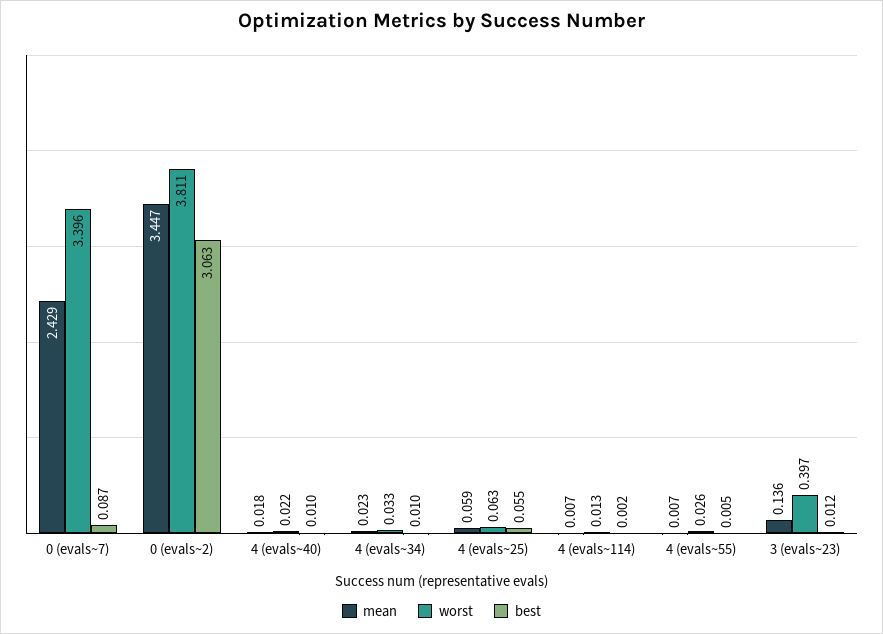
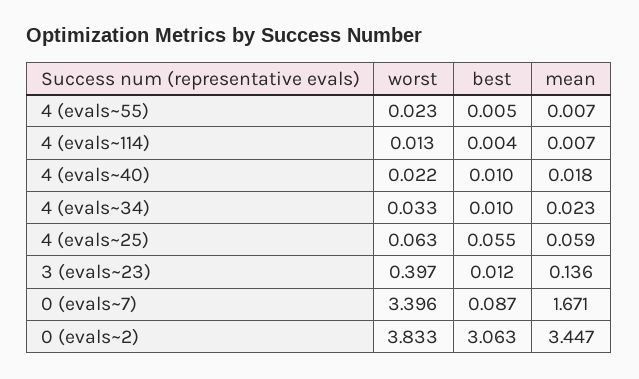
  {
    "mean": {
-     "0 (evals~7)": 2.429,
+     "0 (evals~7)": 1.671,
      "0 (evals~2)": 3.447,
      "4 (evals~40)": 0.018,
      "4 (evals~34)": 0.023,
      "4 (evals~25)": 0.059,
      "4 (evals~114)": 0.007,
      "4 (evals~55)": 0.007,
      "3 (evals~23)": 0.136
    },
    "worst": {
      "0 (evals~7)": 3.396,
-     "0 (evals~2)": 3.811,
+     "0 (evals~2)": 3.833,
      "4 (evals~40)": 0.022,
      "4 (evals~34)": 0.033,
      "4 (evals~25)": 0.063,
      "4 (evals~114)": 0.013,
-     "4 (evals~55)": 0.026,
+     "4 (evals~55)": 0.023,
      "3 (evals~23)": 0.397
    },
    "best": {
      "0 (evals~7)": 0.087,
      "0 (evals~2)": 3.063,
      "4 (evals~40)": 0.01,
      "4 (evals~34)": 0.01,
      "4 (evals~25)": 0.055,
-     "4 (evals~114)": 0.002,
+     "4 (evals~114)": 0.004,
      "4 (evals~55)": 0.005,
      "3 (evals~23)": 0.012
    }
  }

